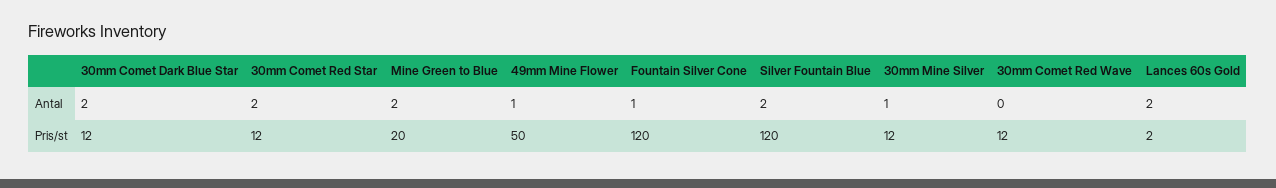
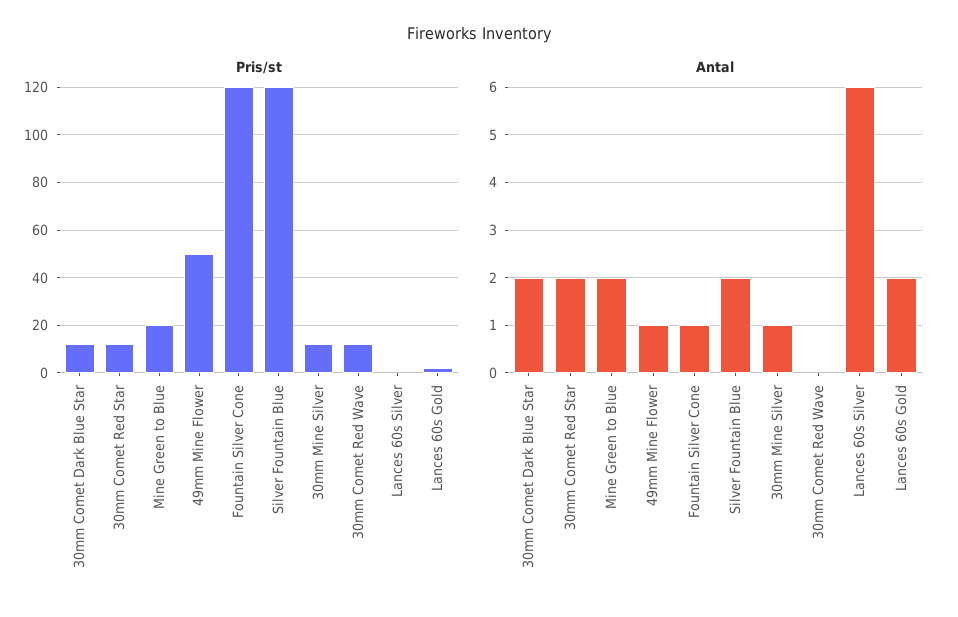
  {
    "Antal": {
      "30mm Comet Dark Blue Star": 2,
      "30mm Comet Red Star": 2,
      "Mine Green to Blue": 2,
      "49mm Mine Flower": 1,
      "Fountain Silver Cone": 1,
      "Silver Fountain Blue": 2,
      "30mm Mine Silver": 1,
      "30mm Comet Red Wave": 0,
-     "Lances 60s Gold": 2
+     "Lances 60s Gold": 2,
+     "Lances 60s Silver": 6
    },
    "Pris/st": {
      "30mm Comet Dark Blue Star": 12,
      "30mm Comet Red Star": 12,
      "Mine Green to Blue": 20,
      "49mm Mine Flower": 50,
      "Fountain Silver Cone": 120,
      "Silver Fountain Blue": 120,
      "30mm Mine Silver": 12,
      "30mm Comet Red Wave": 12,
-     "Lances 60s Gold": 2
+     "Lances 60s Gold": 2,
+     "Lances 60s Silver": 0
    }
  }

